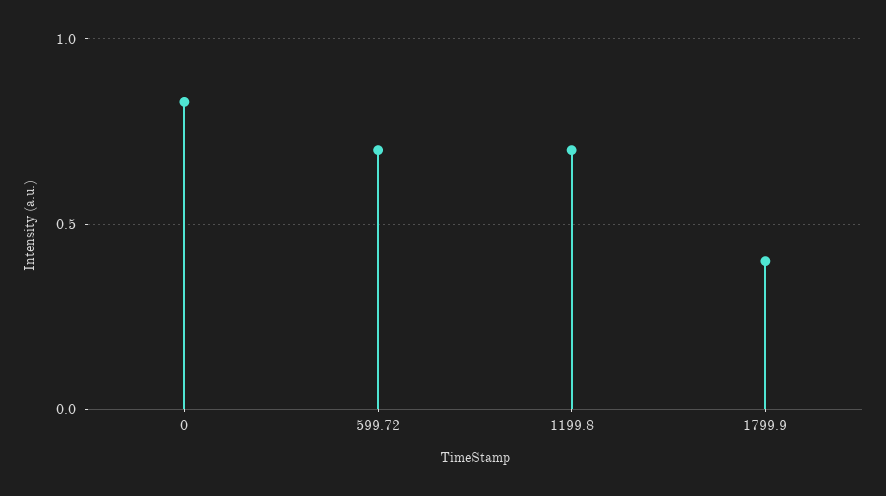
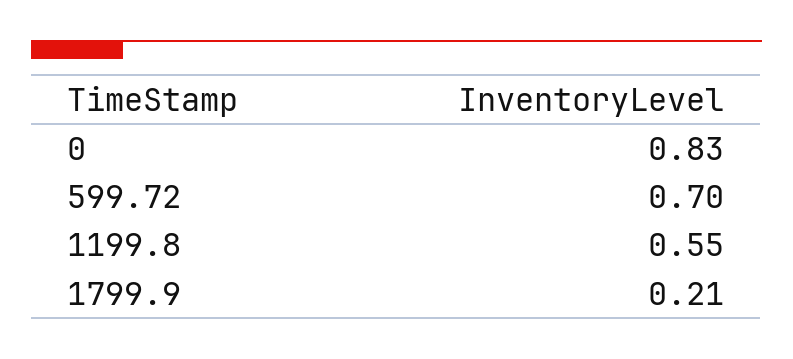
  {
    "0": 0.83,
    "599.72": 0.7,
-   "1199.8": 0.7,
+   "1199.8": 0.55,
-   "1799.9": 0.4
+   "1799.9": 0.21
  }

